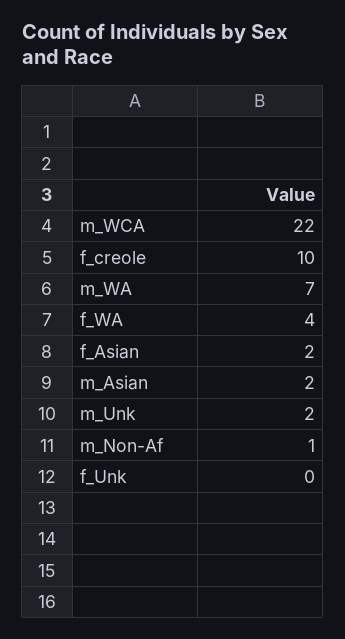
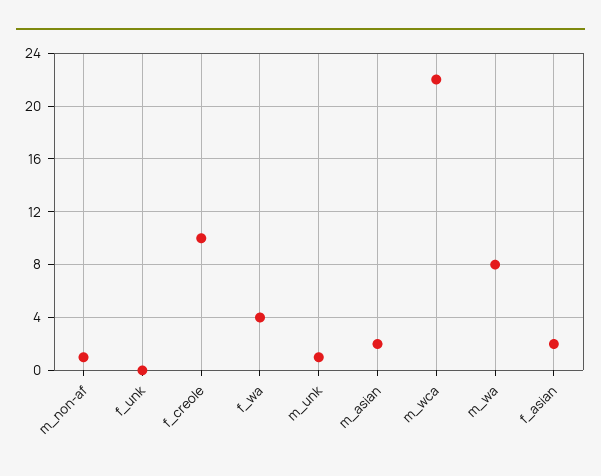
  {
    "m_WCA": 22,
    "f_creole": 10,
-   "m_WA": 7,
+   "m_WA": 8,
    "f_WA": 4,
    "f_Asian": 2,
    "m_Asian": 2,
-   "m_Unk": 2,
+   "m_Unk": 1,
    "m_Non-Af": 1,
    "f_Unk": 0
  }

